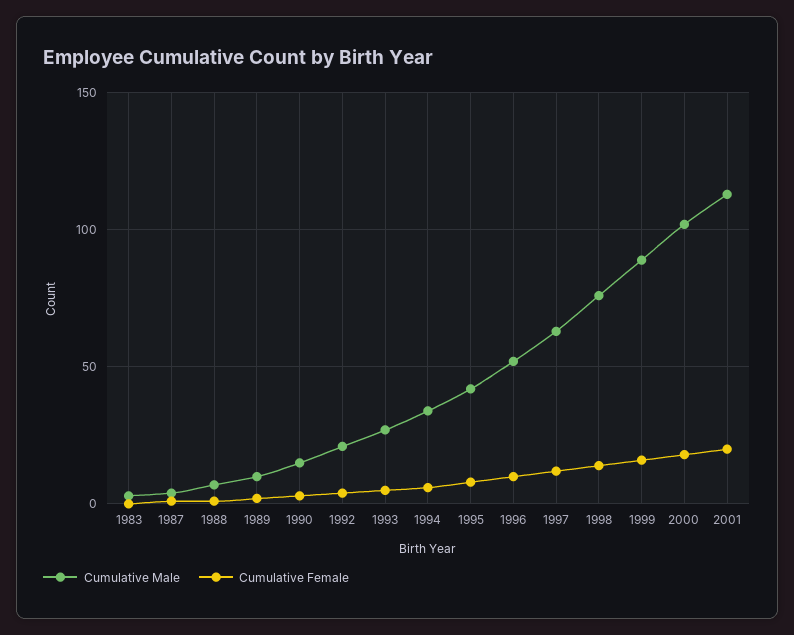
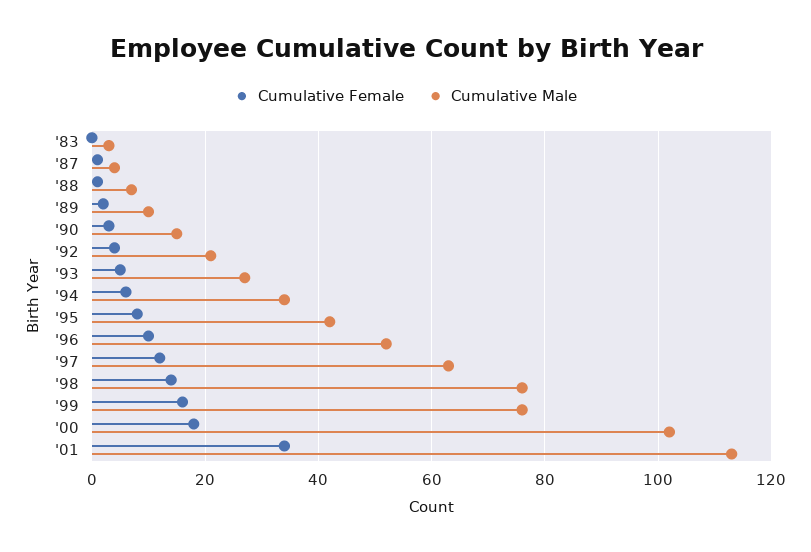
  {
    "Cumulative Male": {
      "1983": 5,
      "1987": 5,
      "1988": 5,
      "1989": 10,
      "1990": 15,
      "1992": 20,
      "1993": 25,
      "1994": 35,
      "1995": 40,
      "1996": 50,
      "1997": 65,
      "1998": 75,
-     "1999": 90,
+     "1999": 75,
      "2000": 100,
      "2001": 115
    },
    "Cumulative Female": {
      "1983": 0,
      "1987": 0,
      "1988": 0,
      "1989": 0,
      "1990": 5,
      "1992": 5,
      "1993": 5,
      "1994": 5,
      "1995": 10,
      "1996": 10,
      "1997": 10,
      "1998": 15,
      "1999": 15,
      "2000": 20,
-     "2001": 20
+     "2001": 35
    }
  }

